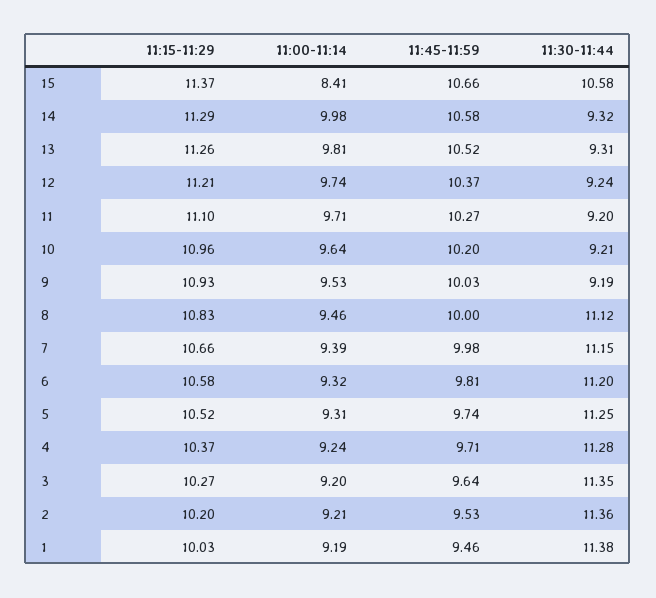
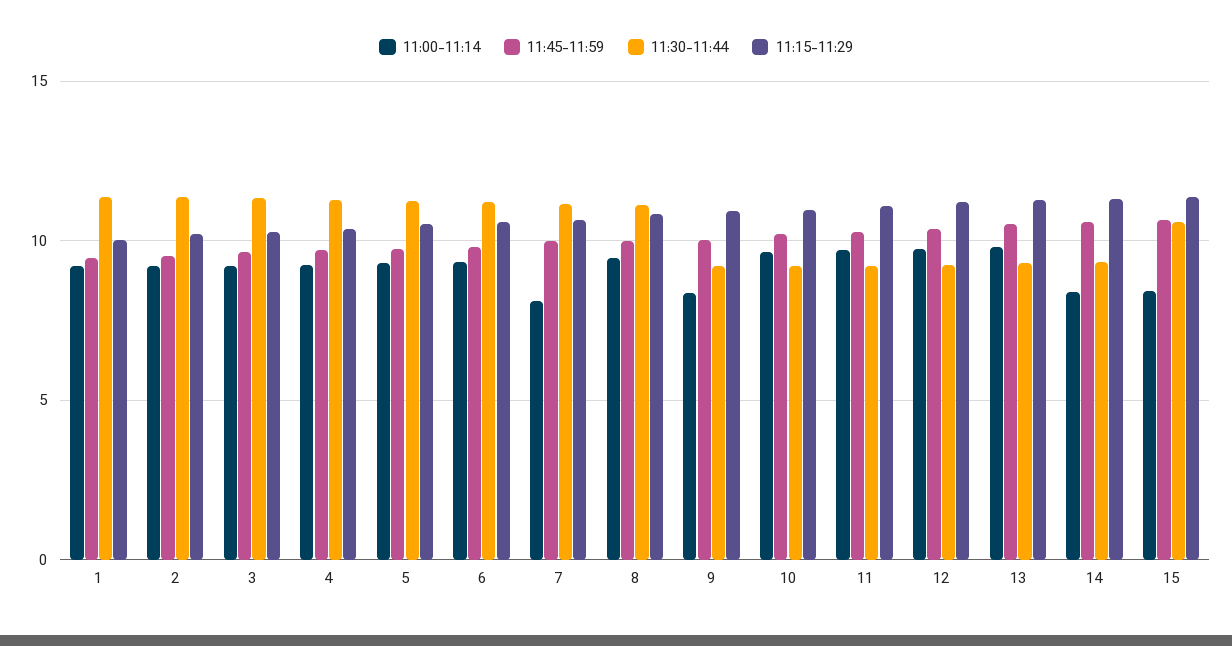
  {
    "11:15-11:29": {
      "15": 11.37,
      "14": 11.29,
      "13": 11.26,
      "12": 11.21,
      "11": 11.1,
      "10": 10.96,
      "9": 10.93,
      "8": 10.83,
      "7": 10.66,
      "6": 10.58,
      "5": 10.52,
      "4": 10.37,
      "3": 10.27,
      "2": 10.2,
      "1": 10.03
    },
    "11:00-11:14": {
      "15": 8.41,
-     "14": 9.98,
+     "14": 8.5,
      "13": 9.81,
      "12": 9.74,
      "11": 9.71,
      "10": 9.64,
-     "9": 9.53,
+     "9": 8.5,
      "8": 9.46,
-     "7": 9.39,
+     "7": 8,
      "6": 9.32,
      "5": 9.31,
      "4": 9.24,
      "3": 9.2,
      "2": 9.21,
      "1": 9.19
    },
    "11:45-11:59": {
      "15": 10.66,
      "14": 10.58,
      "13": 10.52,
      "12": 10.37,
      "11": 10.27,
      "10": 10.2,
      "9": 10.03,
      "8": 10,
      "7": 9.98,
      "6": 9.81,
      "5": 9.74,
      "4": 9.71,
      "3": 9.64,
      "2": 9.53,
      "1": 9.46
    },
    "11:30-11:44": {
      "15": 10.58,
      "14": 9.32,
      "13": 9.31,
      "12": 9.24,
      "11": 9.2,
      "10": 9.21,
      "9": 9.19,
      "8": 11.12,
      "7": 11.15,
      "6": 11.2,
      "5": 11.25,
      "4": 11.28,
      "3": 11.35,
      "2": 11.36,
      "1": 11.38
    }
  }

